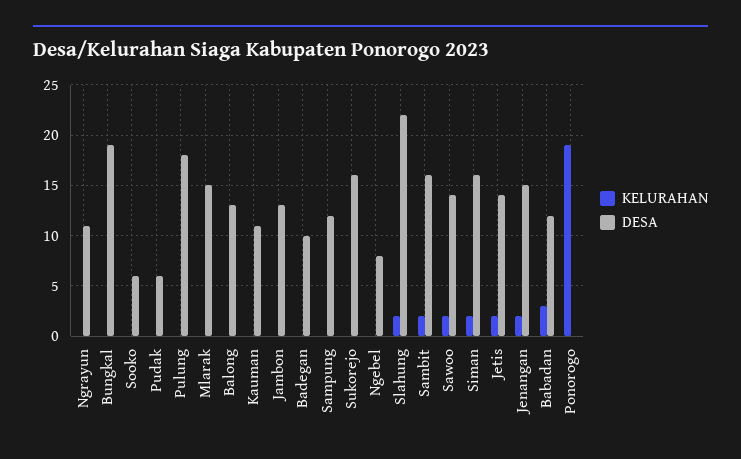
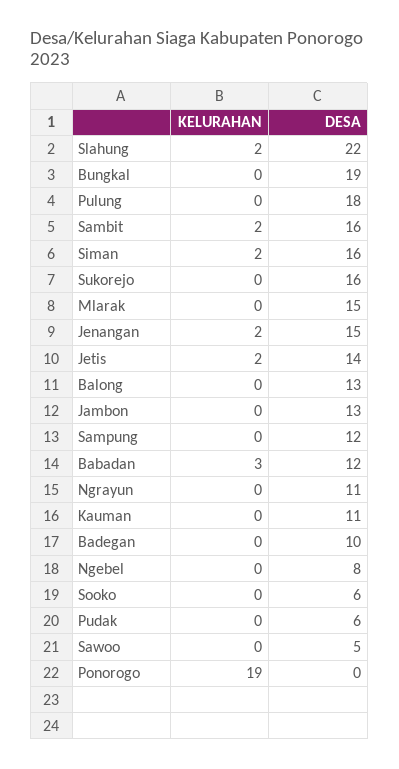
  {
    "KELURAHAN": {
      "Ngrayun": 0,
      "Bungkal": 0,
      "Sooko": 0,
      "Pudak": 0,
      "Pulung": 0,
      "Mlarak": 0,
      "Balong": 0,
      "Kauman": 0,
      "Jambon": 0,
      "Badegan": 0,
      "Sampung": 0,
      "Sukorejo": 0,
      "Ngebel": 0,
      "Slahung": 2,
      "Sambit": 2,
-     "Sawoo": 2,
+     "Sawoo": 0,
      "Siman": 2,
      "Jetis": 2,
      "Jenangan": 2,
      "Babadan": 3,
      "Ponorogo": 19
    },
    "DESA": {
      "Ngrayun": 11,
      "Bungkal": 19,
      "Sooko": 6,
      "Pudak": 6,
      "Pulung": 18,
      "Mlarak": 15,
      "Balong": 13,
      "Kauman": 11,
      "Jambon": 13,
      "Badegan": 10,
      "Sampung": 12,
      "Sukorejo": 16,
      "Ngebel": 8,
      "Slahung": 22,
      "Sambit": 16,
-     "Sawoo": 14,
+     "Sawoo": 5,
      "Siman": 16,
      "Jetis": 14,
      "Jenangan": 15,
      "Babadan": 12,
      "Ponorogo": 0
    }
  }

